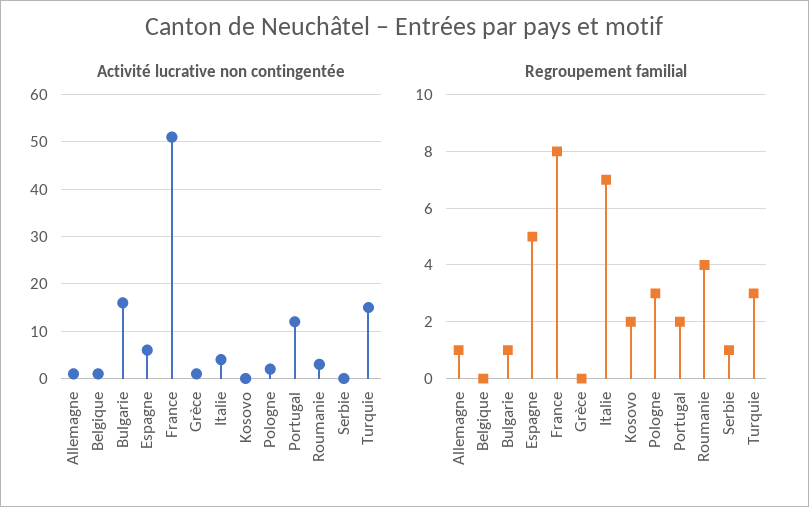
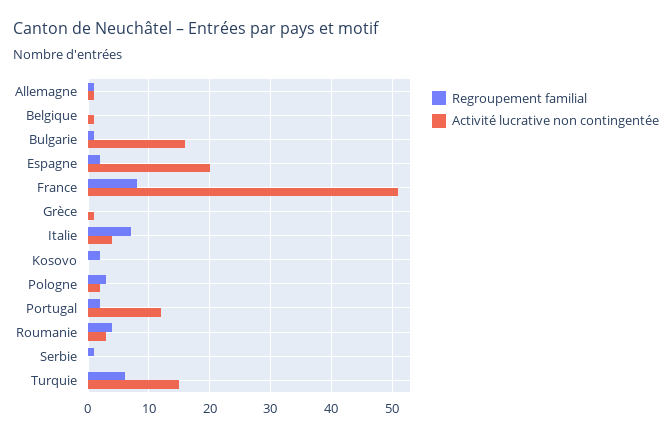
  {
    "Activité lucrative non contingentée": {
      "Allemagne": 1,
      "Belgique": 1,
      "Bulgarie": 16,
-     "Espagne": 5,
+     "Espagne": 20,
      "France": 51,
      "Grèce": 1,
      "Italie": 4,
      "Kosovo": 0,
      "Pologne": 2,
      "Portugal": 12,
      "Roumanie": 3,
      "Serbie": 0,
      "Turquie": 15
    },
    "Regroupement familial": {
      "Allemagne": 1,
      "Belgique": 0,
      "Bulgarie": 1,
-     "Espagne": 5,
+     "Espagne": 2,
      "France": 8,
      "Grèce": 0,
      "Italie": 7,
      "Kosovo": 2,
      "Pologne": 3,
      "Portugal": 2,
      "Roumanie": 4,
      "Serbie": 1,
-     "Turquie": 3
+     "Turquie": 6
    }
  }

